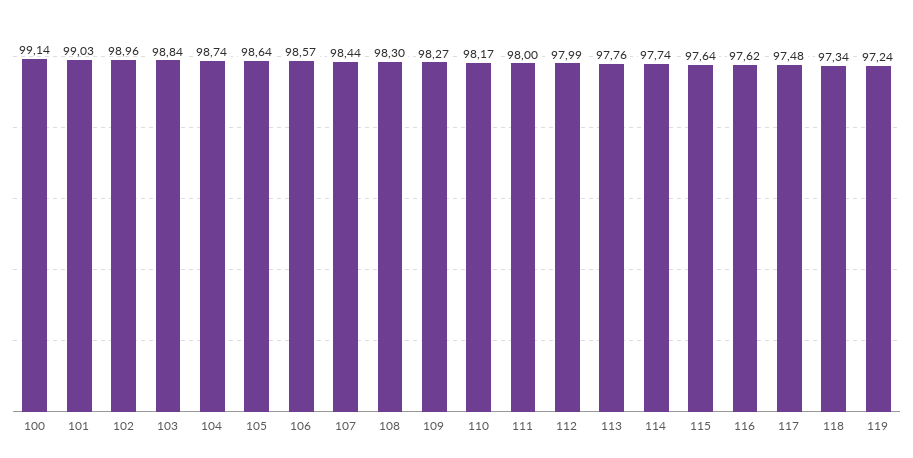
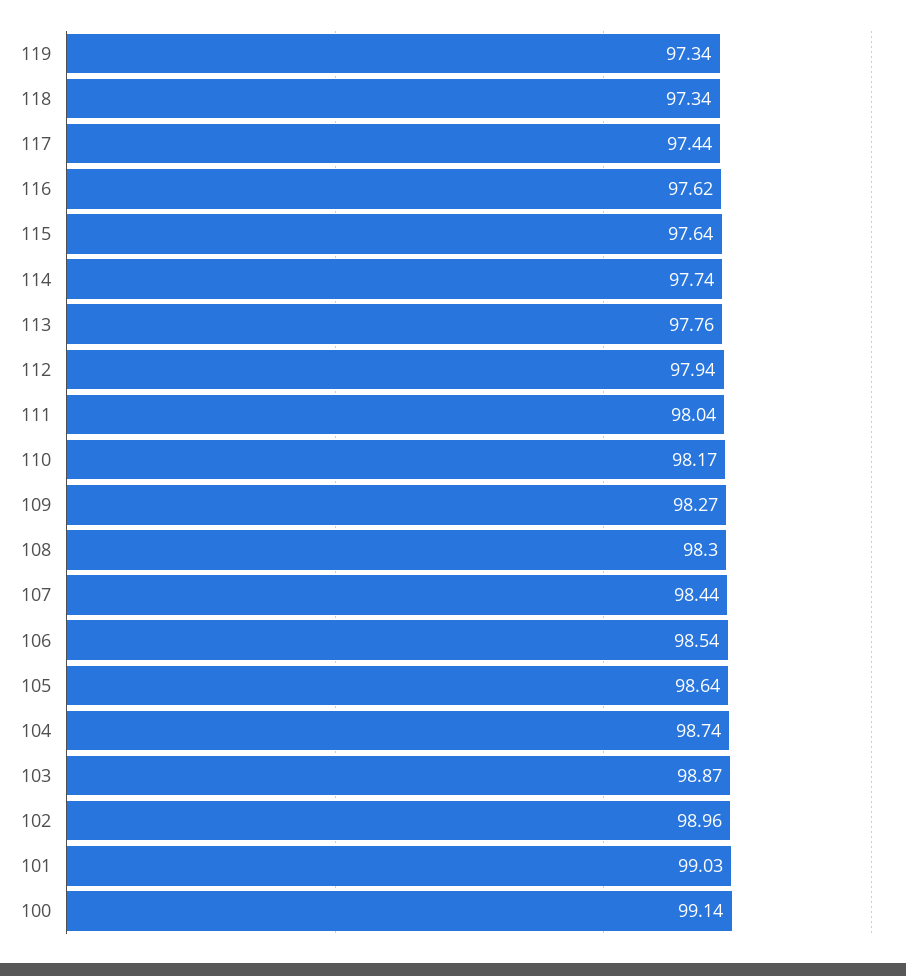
  {
    "100": 99.14,
    "101": 99.03,
    "102": 98.96,
-   "103": 98.84,
+   "103": 98.87,
    "104": 98.74,
    "105": 98.64,
-   "106": 98.57,
+   "106": 98.54,
    "107": 98.44,
    "108": 98.3,
    "109": 98.27,
    "110": 98.17,
-   "111": 98,
+   "111": 98.04,
-   "112": 97.99,
+   "112": 97.94,
    "113": 97.76,
    "114": 97.74,
    "115": 97.64,
    "116": 97.62,
-   "117": 97.48,
+   "117": 97.44,
    "118": 97.34,
-   "119": 97.24
+   "119": 97.34
  }

